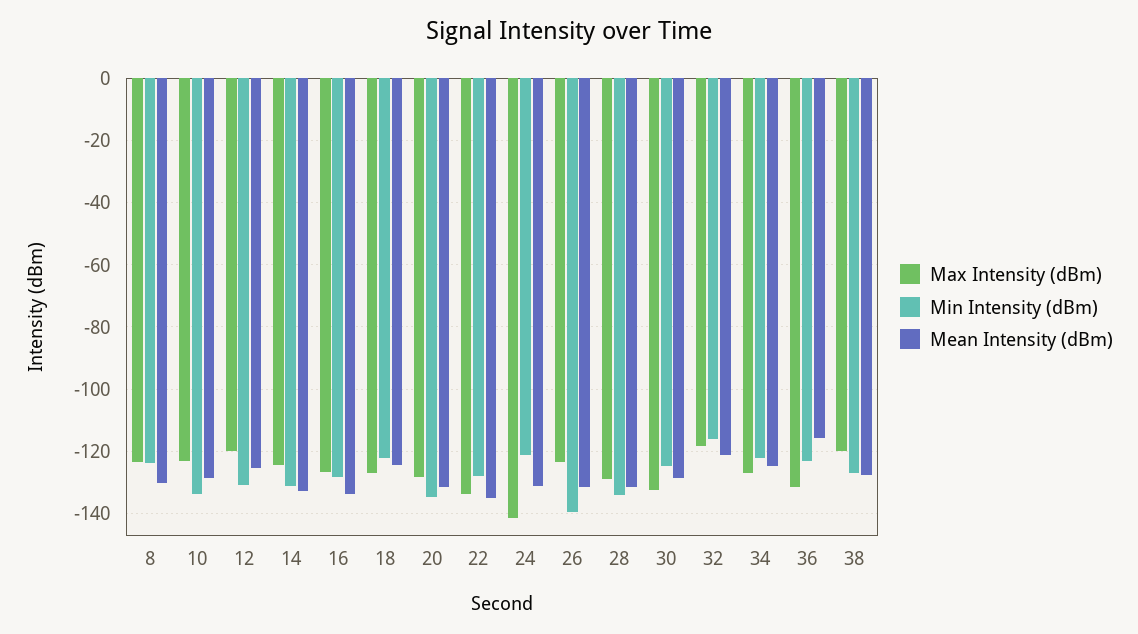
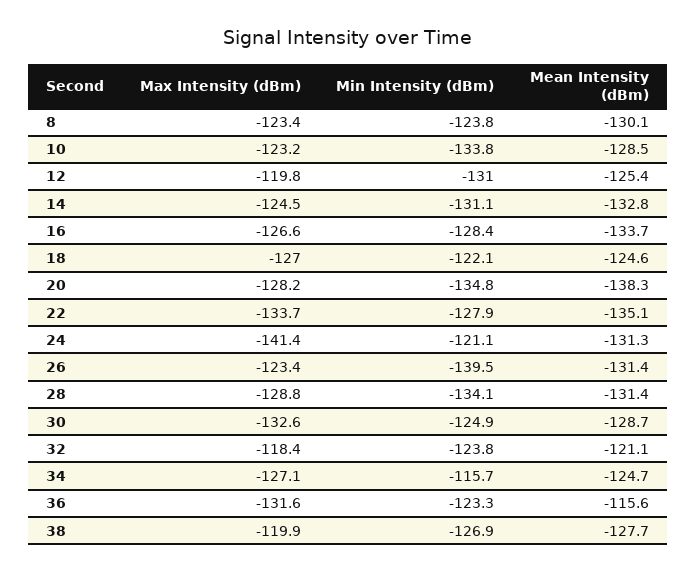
  {
    "Max Intensity (dBm)": {
      "8": -123.4,
      "10": -123.2,
      "12": -119.8,
      "14": -124.5,
      "16": -126.6,
      "18": -127,
      "20": -128.2,
      "22": -133.7,
      "24": -141.4,
      "26": -123.4,
      "28": -128.8,
      "30": -132.6,
      "32": -118.4,
      "34": -127.1,
      "36": -131.6,
      "38": -119.9
    },
    "Min Intensity (dBm)": {
      "8": -123.8,
      "10": -133.8,
      "12": -131,
      "14": -131.1,
      "16": -128.4,
      "18": -122.1,
      "20": -134.8,
      "22": -127.9,
      "24": -121.1,
      "26": -139.5,
      "28": -134.1,
      "30": -124.9,
-     "32": -116,
+     "32": -123.8,
-     "34": -122,
+     "34": -115.7,
      "36": -123.3,
      "38": -126.9
    },
    "Mean Intensity (dBm)": {
      "8": -130.1,
      "10": -128.5,
      "12": -125.4,
      "14": -132.8,
      "16": -133.7,
      "18": -124.6,
-     "20": -132,
+     "20": -138.3,
      "22": -135.1,
      "24": -131.3,
      "26": -131.4,
      "28": -131.4,
      "30": -128.7,
      "32": -121.1,
      "34": -124.7,
      "36": -115.6,
      "38": -127.7
    }
  }

